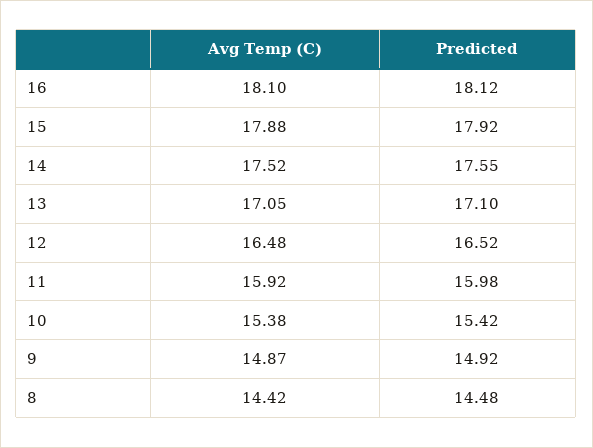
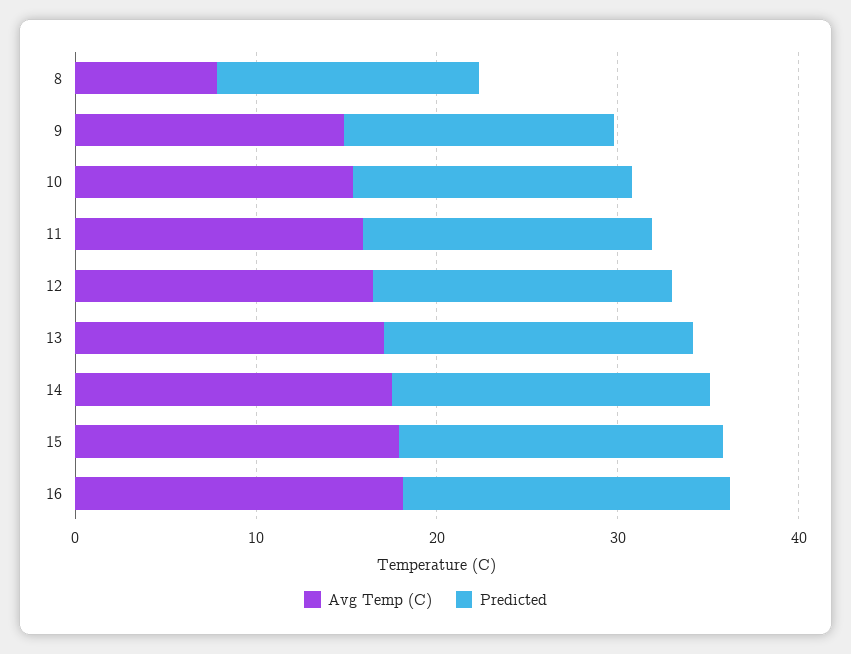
  {
    "Avg Temp (C)": {
      "16": 18.1,
      "15": 17.88,
      "14": 17.52,
      "13": 17.05,
      "12": 16.48,
      "11": 15.92,
      "10": 15.38,
      "9": 14.87,
-     "8": 14.42
+     "8": 8
    },
    "Predicted": {
      "16": 18.12,
      "15": 17.92,
      "14": 17.55,
      "13": 17.1,
      "12": 16.52,
      "11": 15.98,
      "10": 15.42,
      "9": 14.92,
      "8": 14.48
    }
  }

